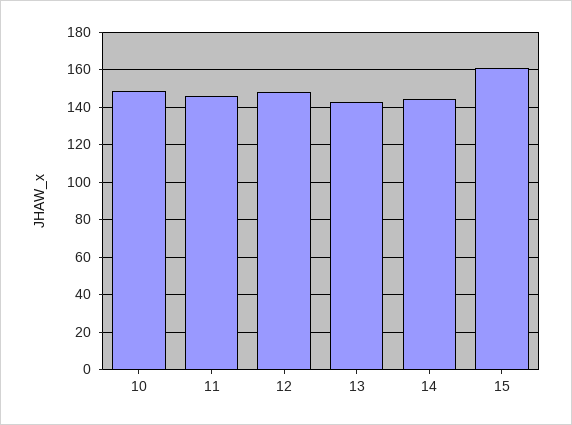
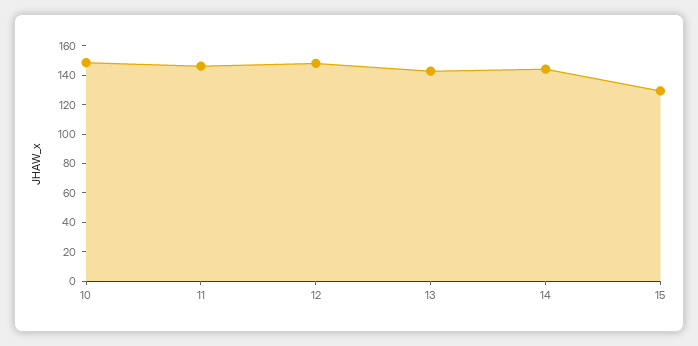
  {
    "10": 150,
    "11": 145,
    "12": 150,
    "13": 145,
    "14": 145,
-   "15": 160
+   "15": 130
  }

